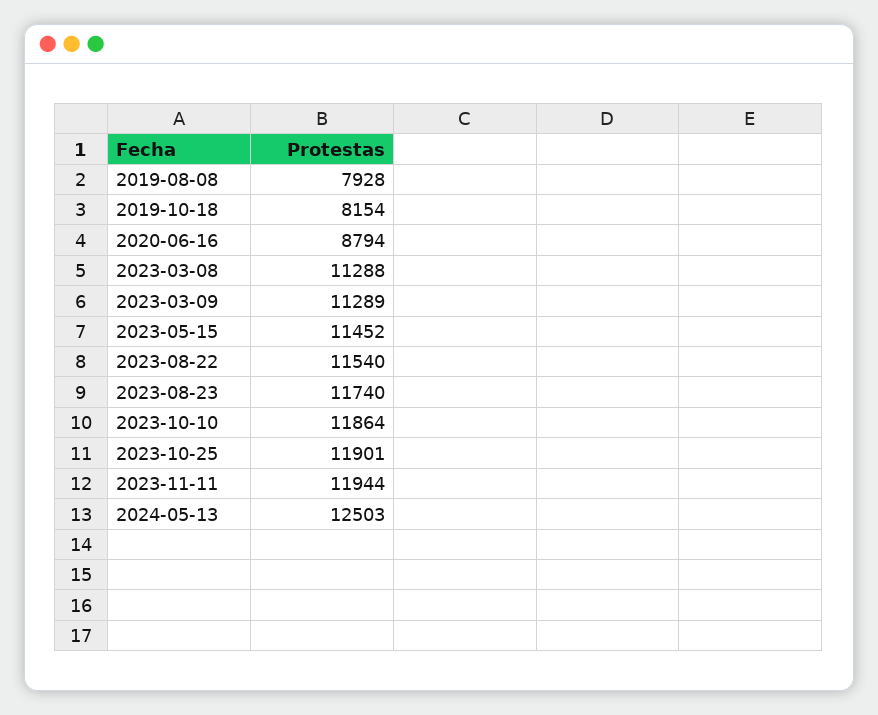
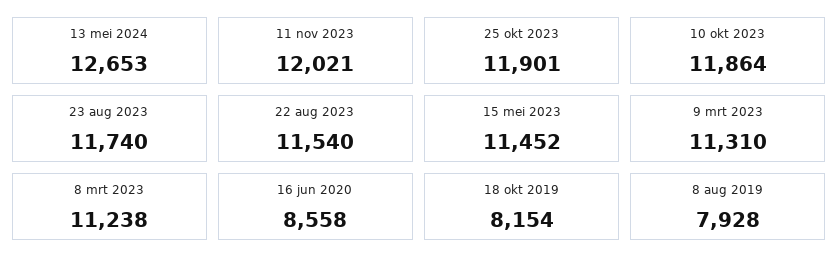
  {
    "2019-08-08": 7928,
    "2019-10-18": 8154,
-   "2020-06-16": 8794,
+   "2020-06-16": 8558,
-   "2023-03-08": 11288,
+   "2023-03-08": 11238,
-   "2023-03-09": 11289,
+   "2023-03-09": 11310,
    "2023-05-15": 11452,
    "2023-08-22": 11540,
    "2023-08-23": 11740,
    "2023-10-10": 11864,
    "2023-10-25": 11901,
-   "2023-11-11": 11944,
+   "2023-11-11": 12021,
-   "2024-05-13": 12503
+   "2024-05-13": 12653
  }

